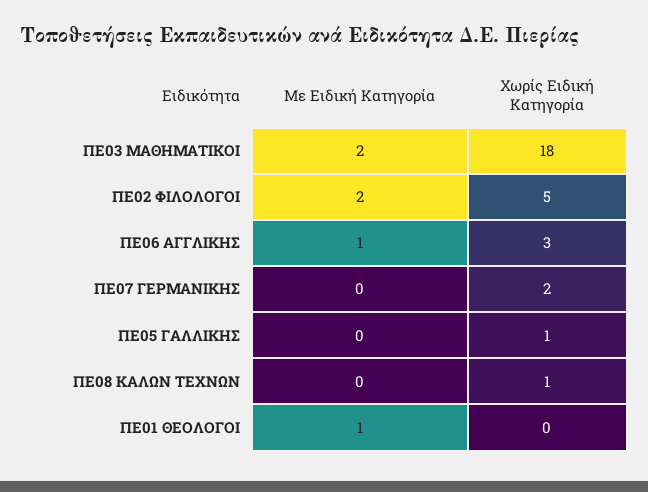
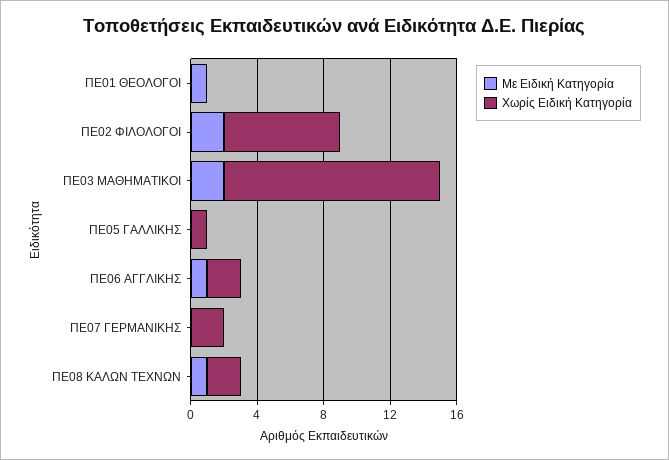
  {
    "Με Ειδική Κατηγορία": {
      "ΠΕ03 ΜΑΘΗΜΑΤΙΚΟΙ": 2,
      "ΠΕ02 ΦΙΛΟΛΟΓΟΙ": 2,
      "ΠΕ06 ΑΓΓΛΙΚΗΣ": 1,
      "ΠΕ07 ΓΕΡΜΑΝΙΚΗΣ": 0,
      "ΠΕ05 ΓΑΛΛΙΚΗΣ": 0,
-     "ΠΕ08 ΚΑΛΩΝ ΤΕΧΝΩΝ": 0,
+     "ΠΕ08 ΚΑΛΩΝ ΤΕΧΝΩΝ": 1,
      "ΠΕ01 ΘΕΟΛΟΓΟΙ": 1
    },
    "Χωρίς Ειδική Κατηγορία": {
-     "ΠΕ03 ΜΑΘΗΜΑΤΙΚΟΙ": 18,
+     "ΠΕ03 ΜΑΘΗΜΑΤΙΚΟΙ": 13,
-     "ΠΕ02 ΦΙΛΟΛΟΓΟΙ": 5,
+     "ΠΕ02 ΦΙΛΟΛΟΓΟΙ": 7,
-     "ΠΕ06 ΑΓΓΛΙΚΗΣ": 3,
+     "ΠΕ06 ΑΓΓΛΙΚΗΣ": 2,
      "ΠΕ07 ΓΕΡΜΑΝΙΚΗΣ": 2,
      "ΠΕ05 ΓΑΛΛΙΚΗΣ": 1,
-     "ΠΕ08 ΚΑΛΩΝ ΤΕΧΝΩΝ": 1,
+     "ΠΕ08 ΚΑΛΩΝ ΤΕΧΝΩΝ": 2,
      "ΠΕ01 ΘΕΟΛΟΓΟΙ": 0
    }
  }

